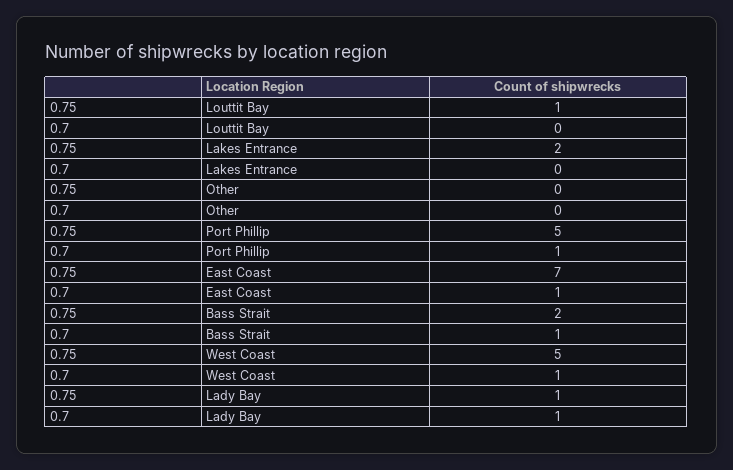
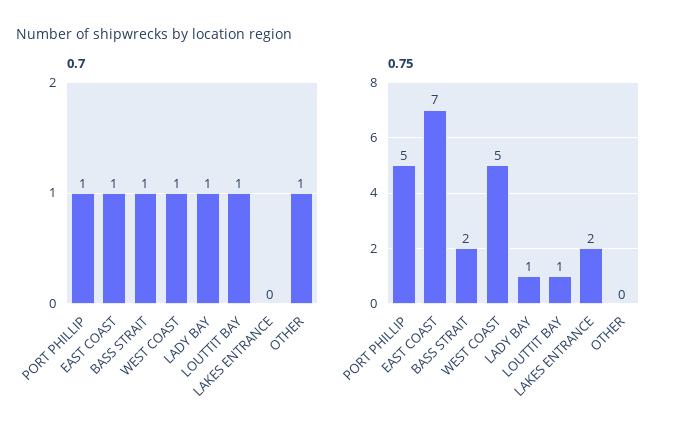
  {
    "0.75": {
      "Louttit Bay": 1,
      "Lakes Entrance": 2,
      "Other": 0,
      "Port Phillip": 5,
      "East Coast": 7,
      "Bass Strait": 2,
      "West Coast": 5,
      "Lady Bay": 1
    },
    "0.7": {
-     "Louttit Bay": 0,
+     "Louttit Bay": 1,
      "Lakes Entrance": 0,
-     "Other": 0,
+     "Other": 1,
      "Port Phillip": 1,
      "East Coast": 1,
      "Bass Strait": 1,
      "West Coast": 1,
      "Lady Bay": 1
    }
  }

